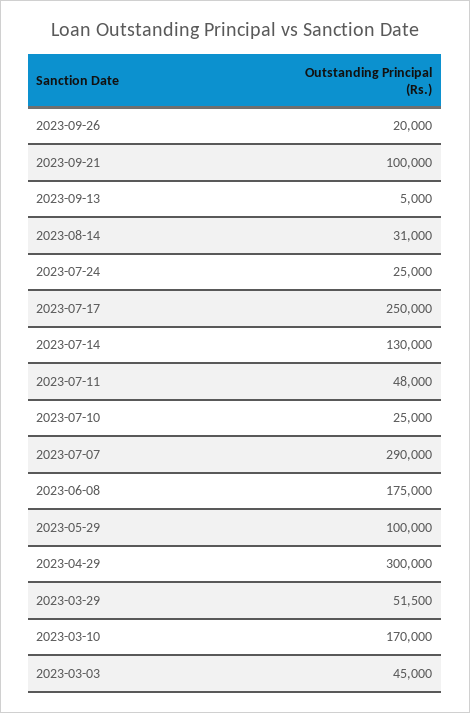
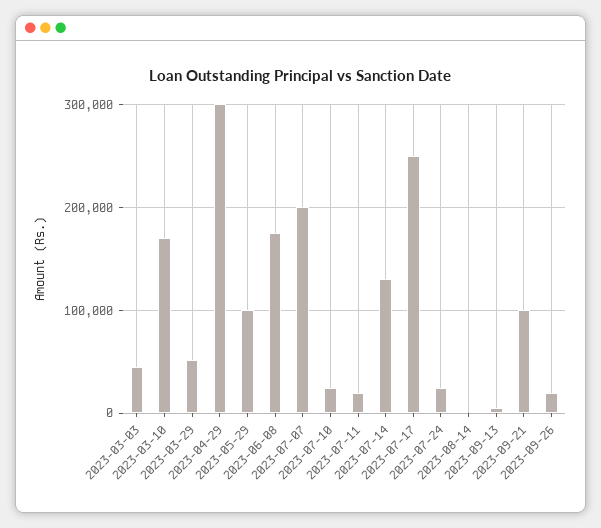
  {
    "2023-09-26": 20000,
    "2023-09-21": 100000,
    "2023-09-13": 5000,
-   "2023-08-14": 31000,
+   "2023-08-14": 0,
    "2023-07-24": 25000,
    "2023-07-17": 250000,
    "2023-07-14": 130000,
-   "2023-07-11": 48000,
+   "2023-07-11": 20000,
    "2023-07-10": 25000,
-   "2023-07-07": 290000,
+   "2023-07-07": 200000,
    "2023-06-08": 175000,
    "2023-05-29": 100000,
    "2023-04-29": 300000,
    "2023-03-29": 51500,
    "2023-03-10": 170000,
    "2023-03-03": 45000
  }

